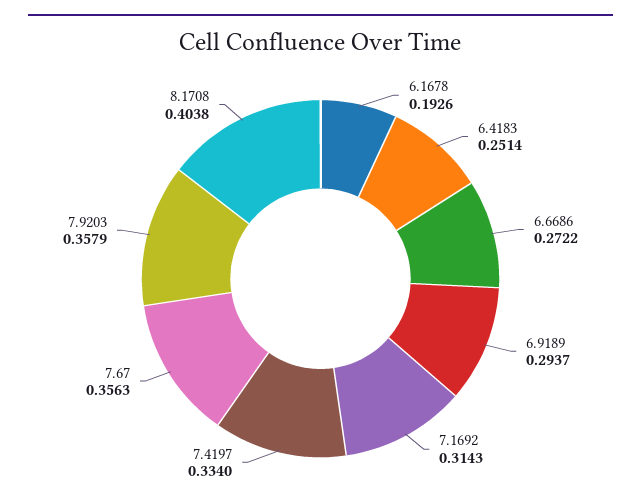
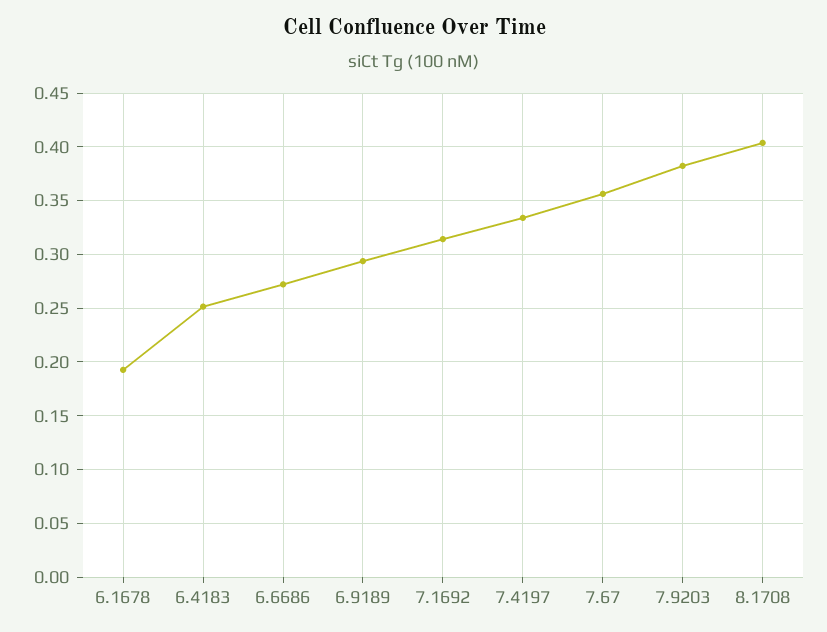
  {
    "6.1678": 0.1926,
    "6.4183": 0.2514,
    "6.6686": 0.2722,
    "6.9189": 0.2937,
    "7.1692": 0.3143,
    "7.4197": 0.334,
    "7.67": 0.3563,
-   "7.9203": 0.3579,
+   "7.9203": 0.38,
    "8.1708": 0.4038
  }

